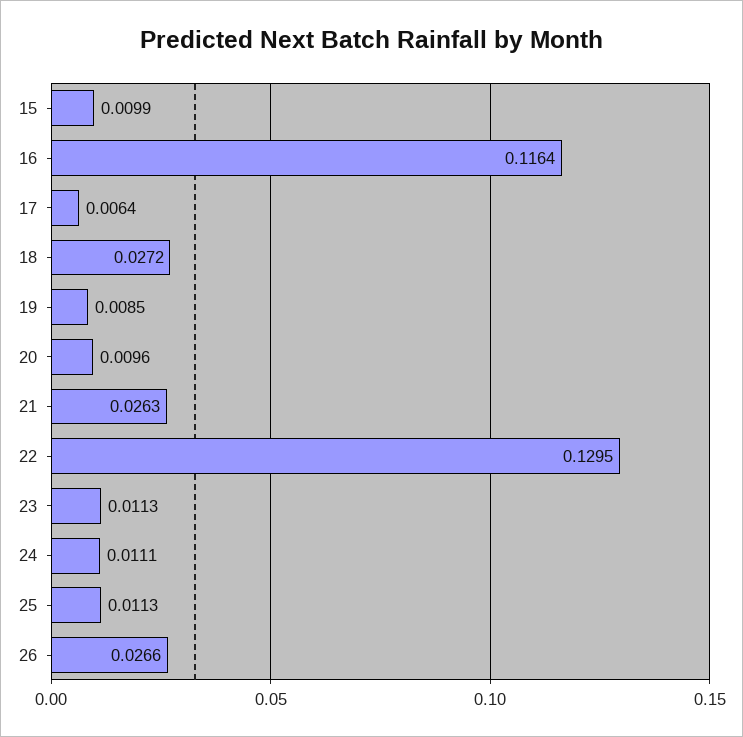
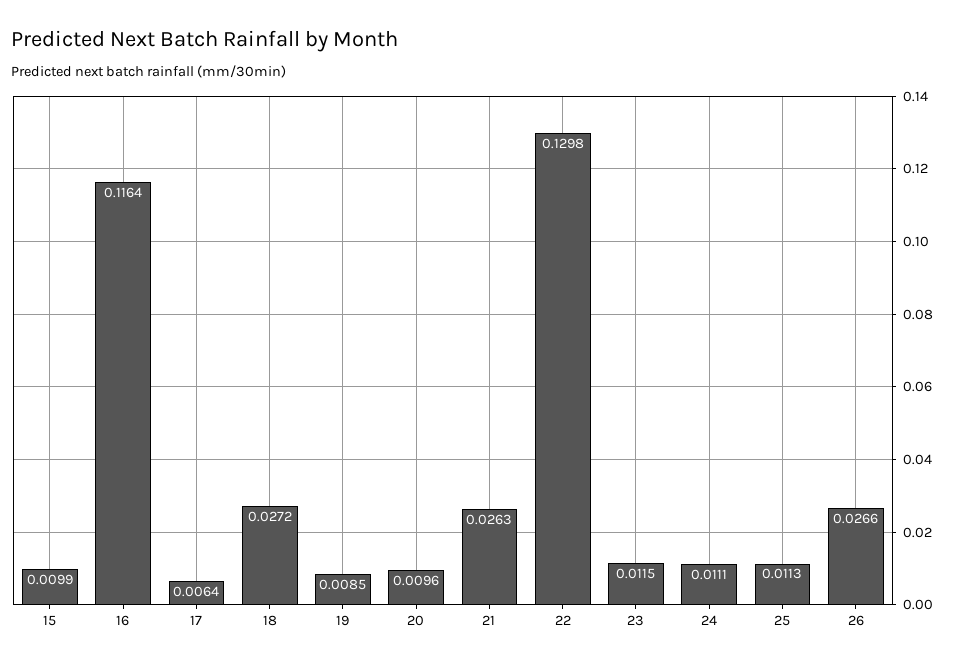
  {
    "15": 0.0099,
    "16": 0.1164,
    "17": 0.0064,
    "18": 0.0272,
    "19": 0.0085,
    "20": 0.0096,
    "21": 0.0263,
-   "22": 0.1295,
+   "22": 0.1298,
-   "23": 0.0113,
+   "23": 0.0115,
    "24": 0.0111,
    "25": 0.0113,
    "26": 0.0266
  }

